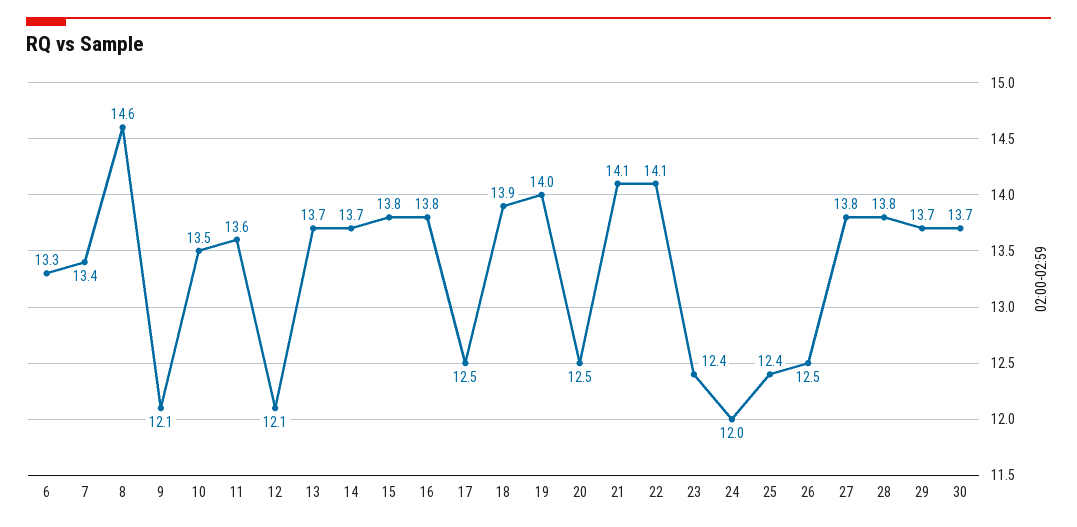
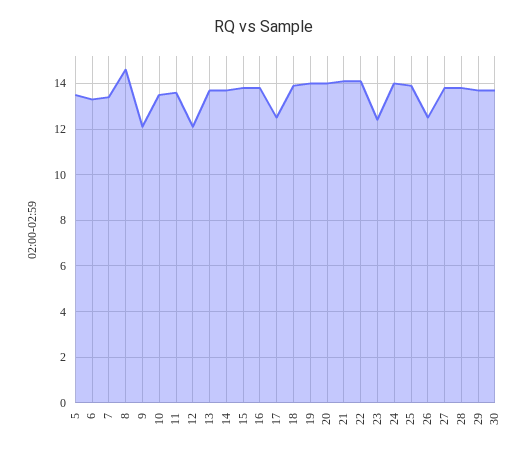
  {
    "6": 13.3,
    "7": 13.4,
    "8": 14.6,
    "9": 12.1,
    "10": 13.5,
    "11": 13.6,
    "12": 12.1,
    "13": 13.7,
    "14": 13.7,
    "15": 13.8,
    "16": 13.8,
    "17": 12.5,
    "18": 13.9,
    "19": 14,
-   "20": 12.5,
+   "20": 14,
    "21": 14.1,
    "22": 14.1,
    "23": 12.4,
-   "24": 12,
+   "24": 14,
-   "25": 12.4,
+   "25": 14,
    "26": 12.5,
    "27": 13.8,
    "28": 13.8,
    "29": 13.7,
-   "30": 13.7
+   "30": 13.7,
+   "5": 13.5
  }

